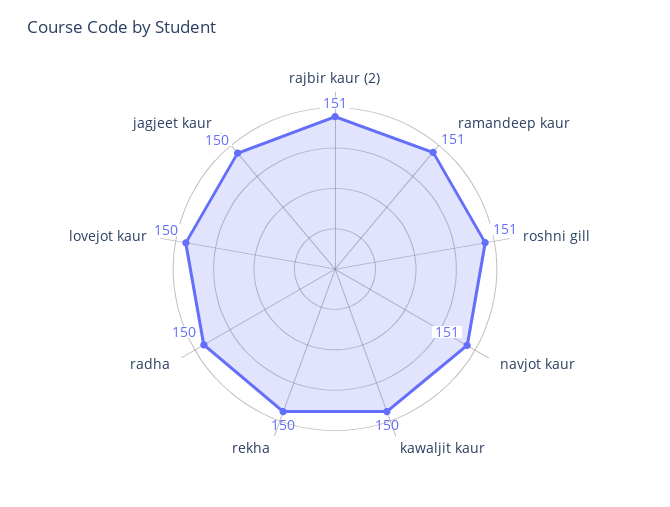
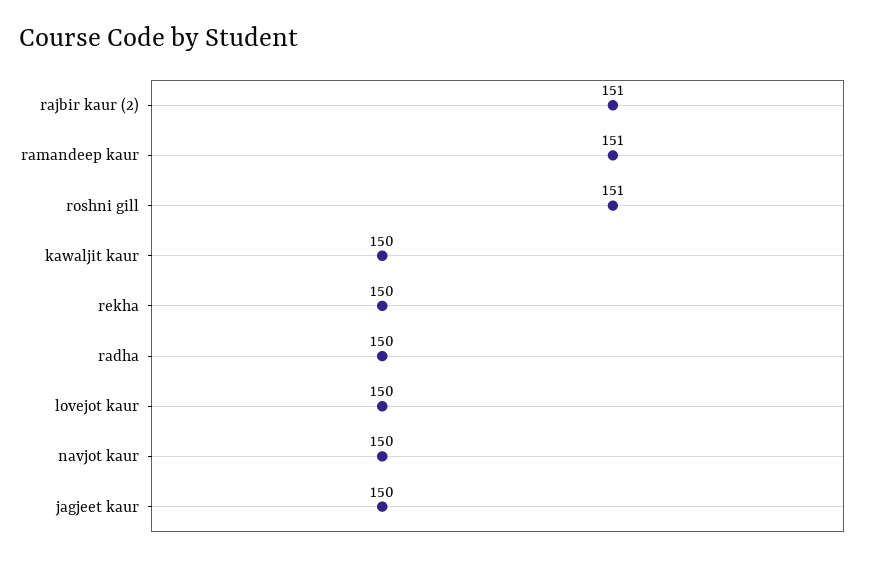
  {
    "rajbir kaur (2)": 151,
    "ramandeep kaur": 151,
    "roshni gill": 151,
-   "navjot kaur": 151,
+   "navjot kaur": 150,
    "kawaljit kaur": 150,
    "rekha": 150,
    "radha": 150,
    "lovejot kaur": 150,
    "jagjeet kaur": 150
  }

